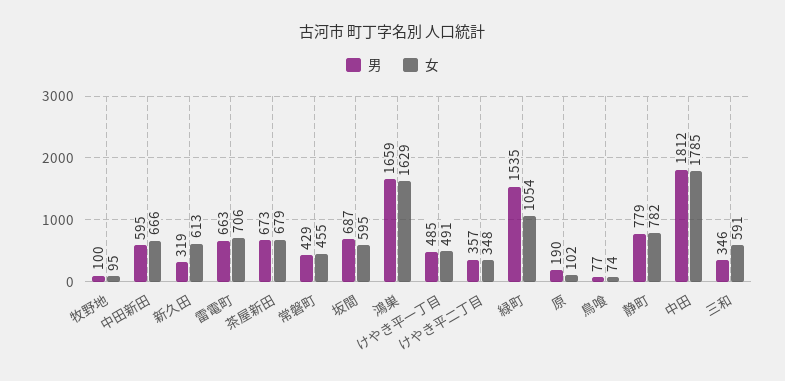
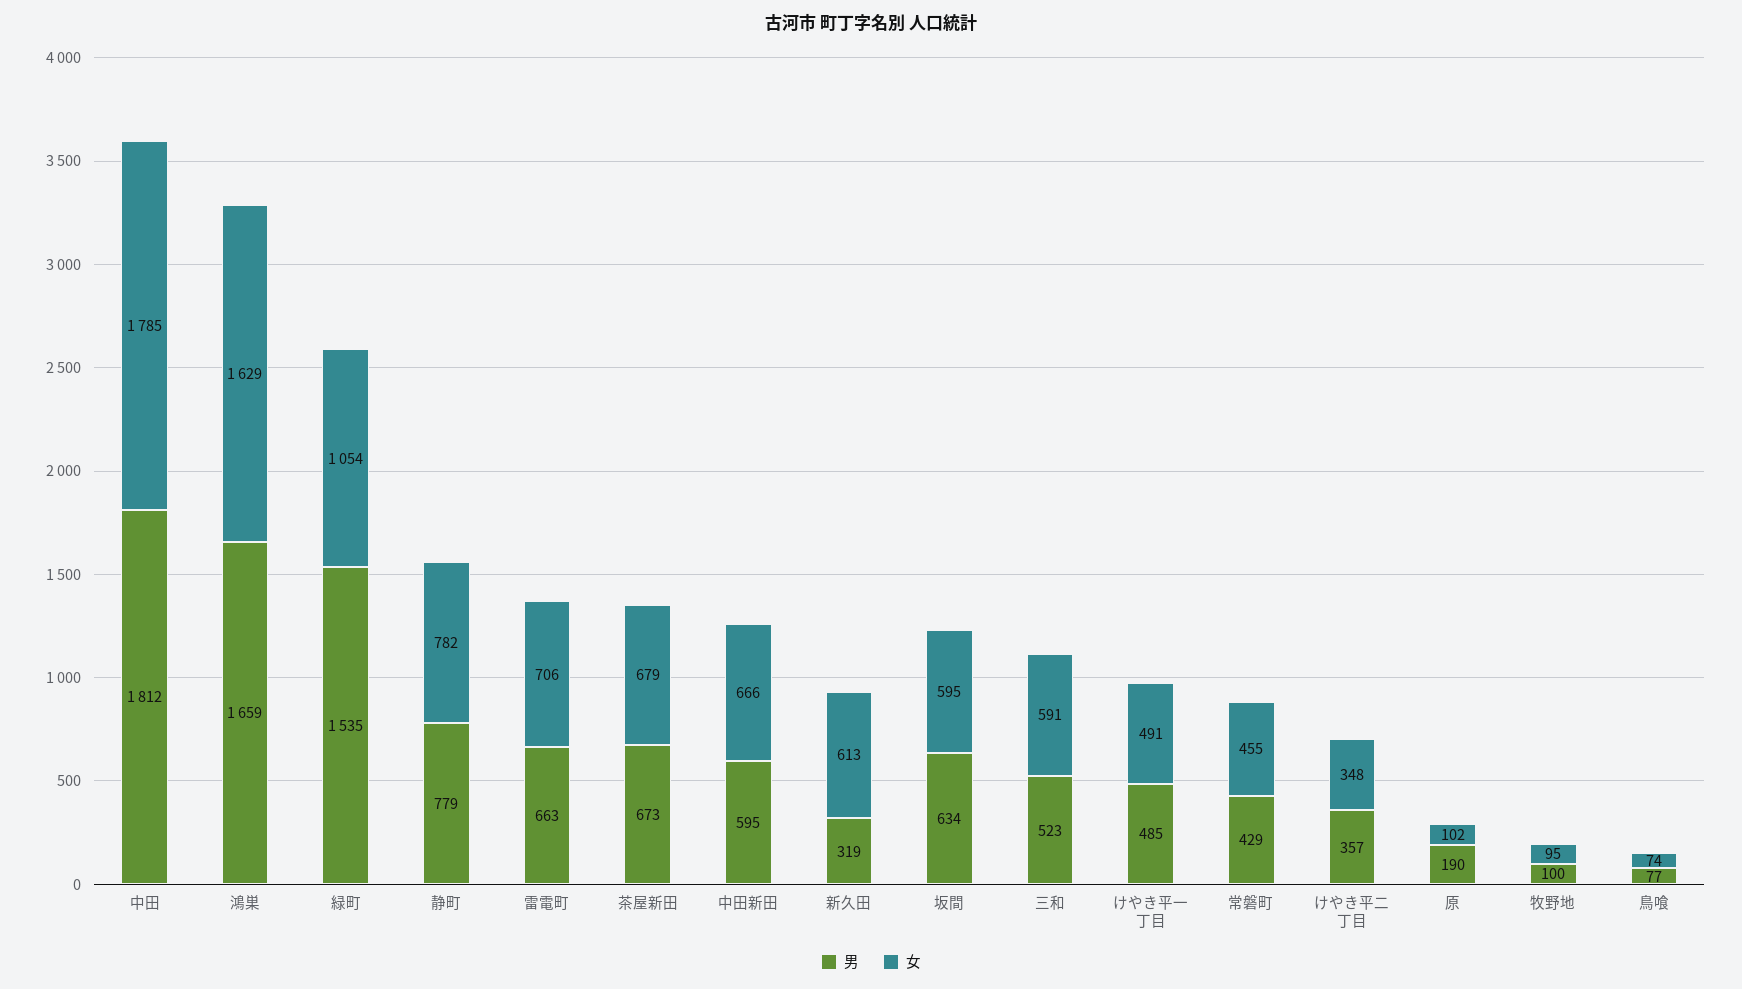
  {
    "男": {
      "牧野地": 100,
      "中田新田": 595,
      "新久田": 319,
      "雷電町": 663,
      "茶屋新田": 673,
      "常磐町": 429,
-     "坂間": 687,
+     "坂間": 634,
      "鴻巣": 1659,
      "けやき平一丁目": 485,
      "けやき平二丁目": 357,
      "緑町": 1535,
      "原": 190,
      "鳥喰": 77,
      "静町": 779,
      "中田": 1812,
-     "三和": 346
+     "三和": 523
    },
    "女": {
      "牧野地": 95,
      "中田新田": 666,
      "新久田": 613,
      "雷電町": 706,
      "茶屋新田": 679,
      "常磐町": 455,
      "坂間": 595,
      "鴻巣": 1629,
      "けやき平一丁目": 491,
      "けやき平二丁目": 348,
      "緑町": 1054,
      "原": 102,
      "鳥喰": 74,
      "静町": 782,
      "中田": 1785,
      "三和": 591
    }
  }

